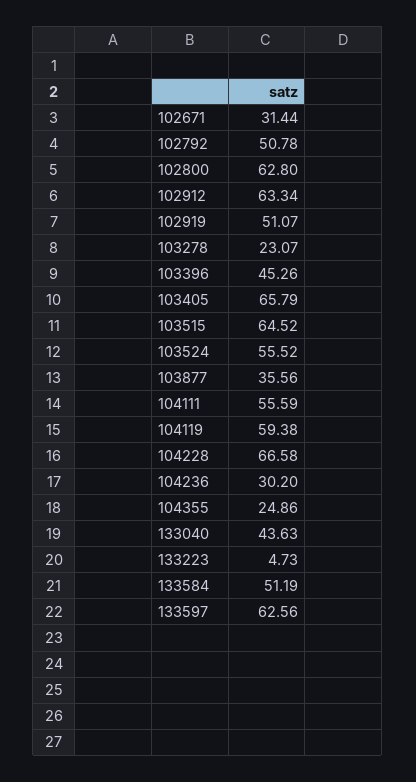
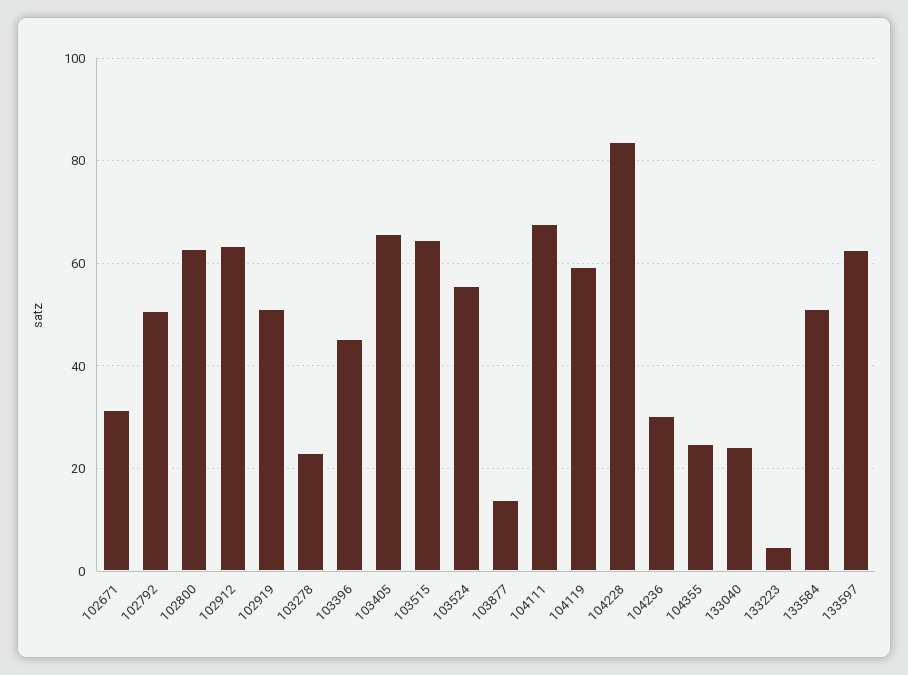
  {
    "102671": 31.44,
    "102792": 50.78,
    "102800": 62.8,
    "102912": 63.34,
    "102919": 51.07,
    "103278": 23.07,
    "103396": 45.26,
    "103405": 65.79,
    "103515": 64.52,
    "103524": 55.52,
-   "103877": 35.56,
+   "103877": 14,
-   "104111": 55.59,
+   "104111": 68,
    "104119": 59.38,
-   "104228": 66.58,
+   "104228": 84,
    "104236": 30.2,
    "104355": 24.86,
-   "133040": 43.63,
+   "133040": 24,
    "133223": 4.73,
    "133584": 51.19,
    "133597": 62.56
  }

